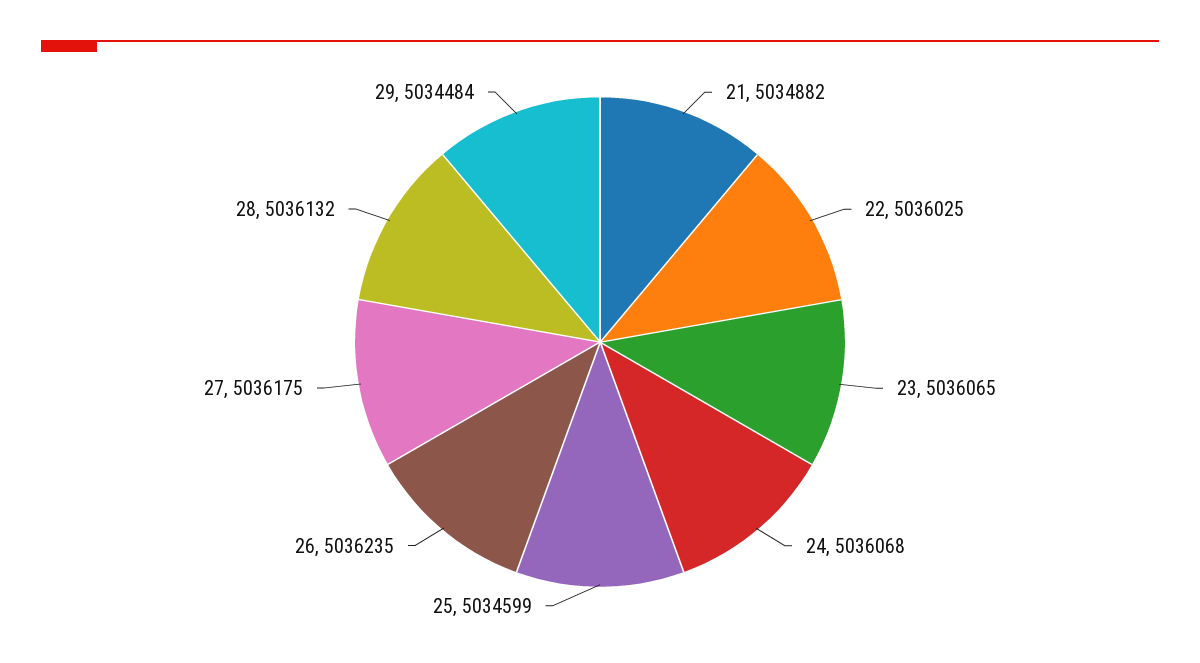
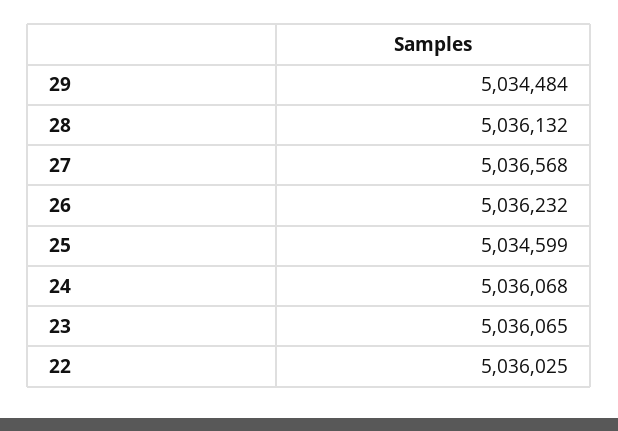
  {
-   "21": 5034882,
    "22": 5036025,
    "23": 5036065,
    "24": 5036068,
    "25": 5034599,
-   "26": 5036235,
+   "26": 5036232,
-   "27": 5036175,
+   "27": 5036568,
    "28": 5036132,
    "29": 5034484
  }

